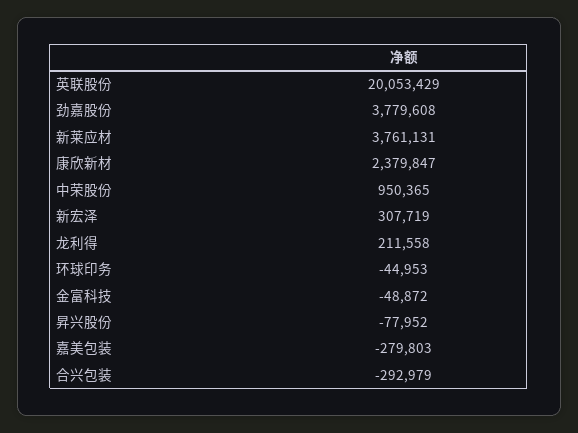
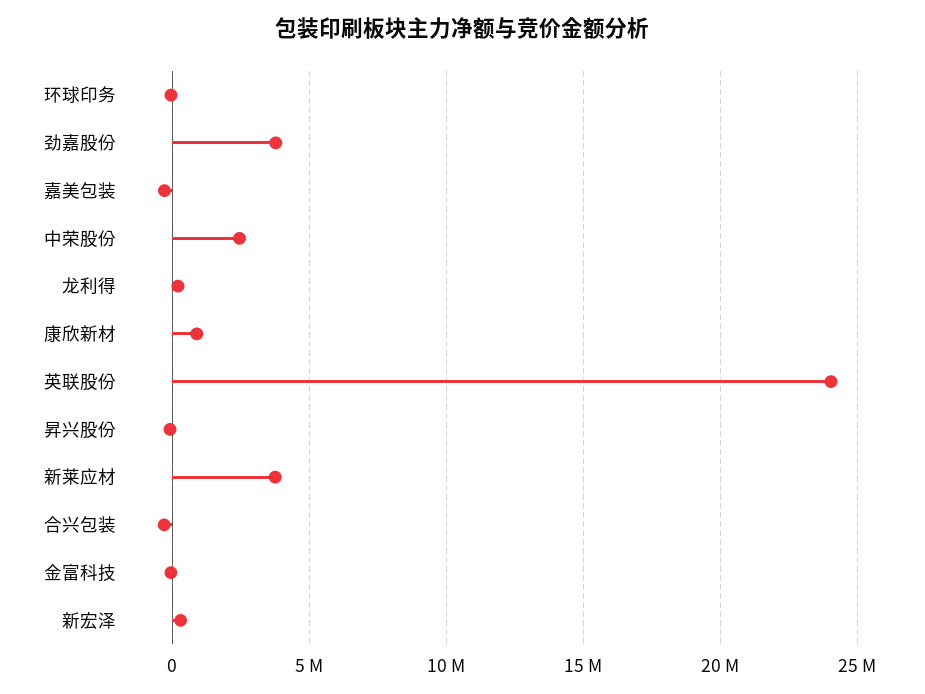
  {
-   "英联股份": 20053429,
+   "英联股份": 24000000,
    "劲嘉股份": 3779608,
    "新莱应材": 3761131,
-   "康欣新材": 2379847,
+   "康欣新材": 1000000,
-   "中荣股份": 950365,
+   "中荣股份": 2500000,
    "新宏泽": 307719,
    "龙利得": 211558,
    "环球印务": -44953,
    "金富科技": -48872,
    "昇兴股份": -77952,
    "嘉美包装": -279803,
    "合兴包装": -292979
  }

